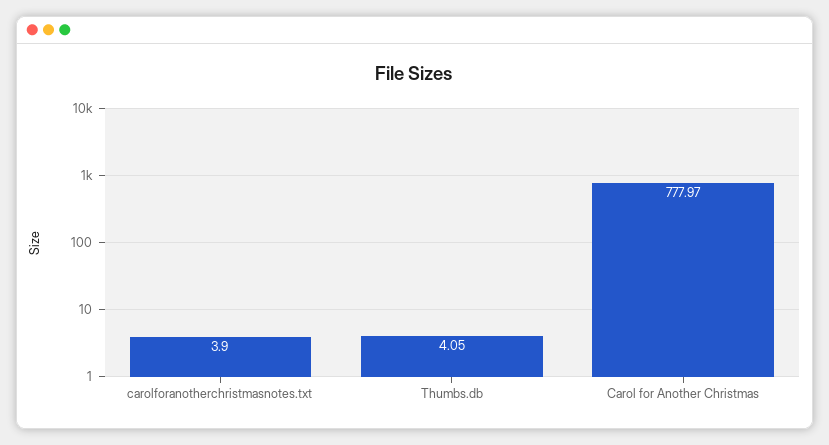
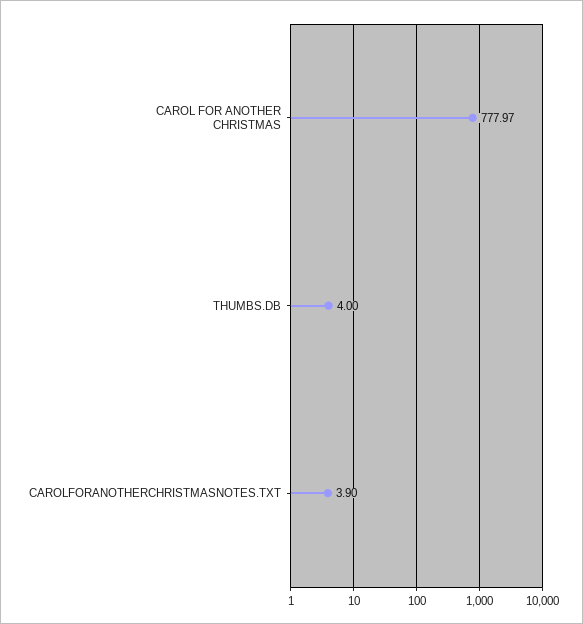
  {
    "carolforanotherchristmasnotes.txt": 3.9,
-   "Thumbs.db": 4.05,
+   "Thumbs.db": 4,
    "Carol for Another Christmas": 777.97
  }

